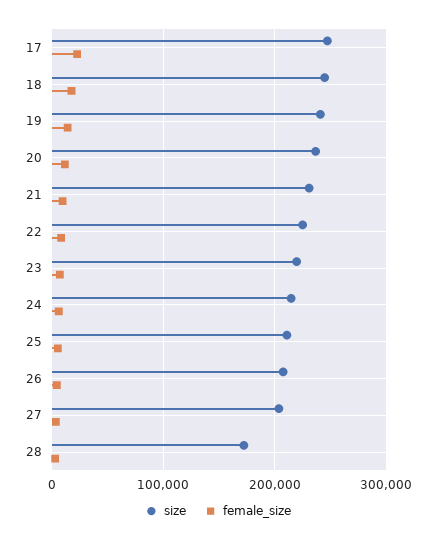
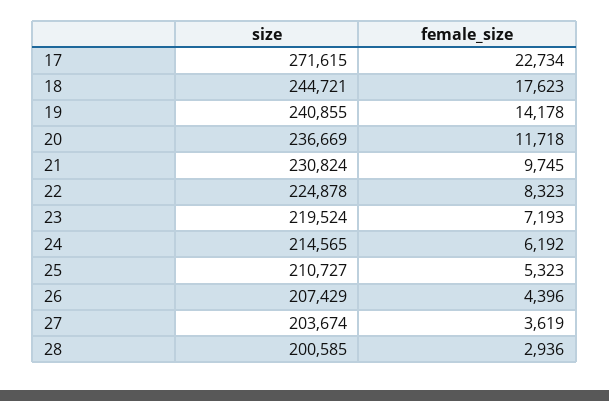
  {
    "size": {
-     "17": 250000,
+     "17": 271615,
      "18": 244721,
      "19": 240855,
      "20": 236669,
      "21": 230824,
      "22": 224878,
      "23": 219524,
      "24": 214565,
      "25": 210727,
      "26": 207429,
      "27": 203674,
-     "28": 170000
+     "28": 200585
    },
    "female_size": {
      "17": 22734,
      "18": 17623,
      "19": 14178,
      "20": 11718,
      "21": 9745,
      "22": 8323,
      "23": 7193,
      "24": 6192,
      "25": 5323,
      "26": 4396,
      "27": 3619,
      "28": 2936
    }
  }

